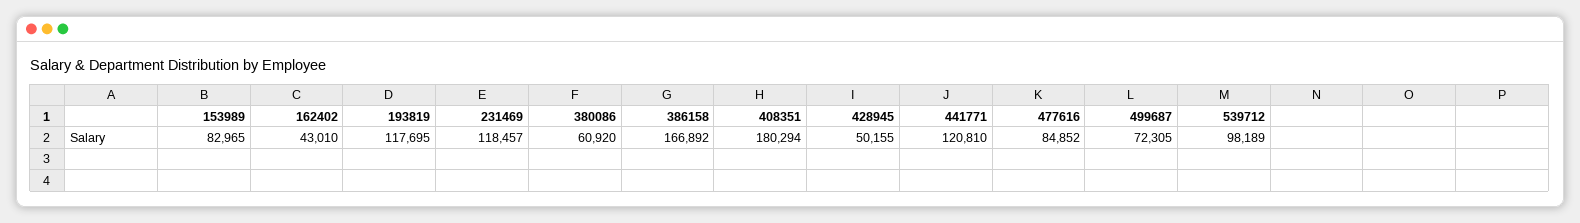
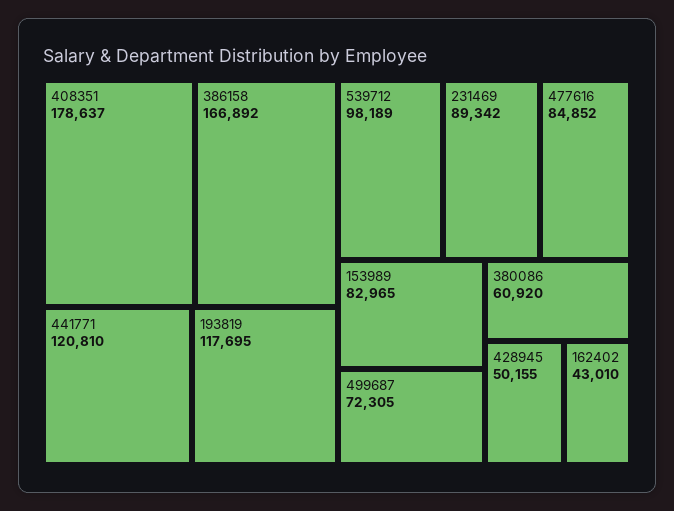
  {
    "153989": 82965,
    "162402": 43010,
    "193819": 117695,
-   "231469": 118457,
+   "231469": 89342,
    "380086": 60920,
    "386158": 166892,
-   "408351": 180294,
+   "408351": 178637,
    "428945": 50155,
    "441771": 120810,
    "477616": 84852,
    "499687": 72305,
    "539712": 98189
  }

